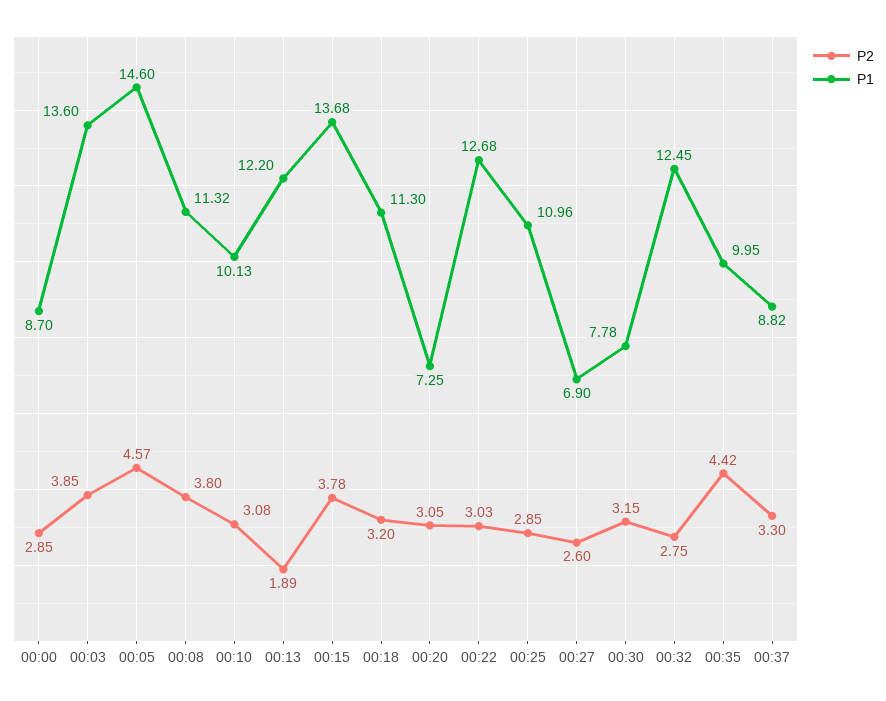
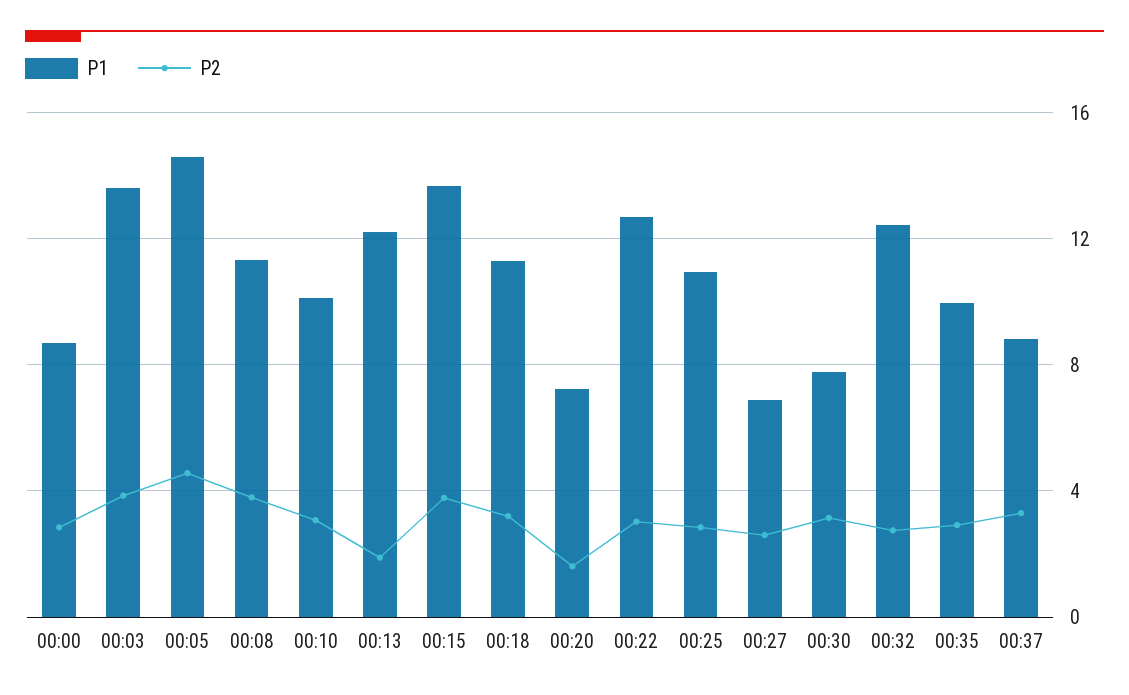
  {
    "P2": {
      "00:00": 2.85,
      "00:03": 3.85,
      "00:05": 4.57,
      "00:08": 3.8,
      "00:10": 3.08,
      "00:13": 1.89,
      "00:15": 3.78,
      "00:18": 3.2,
-     "00:20": 3.05,
+     "00:20": 1.5,
      "00:22": 3.03,
      "00:25": 2.85,
      "00:27": 2.6,
      "00:30": 3.15,
      "00:32": 2.75,
-     "00:35": 4.42,
+     "00:35": 3,
      "00:37": 3.3
    },
    "P1": {
      "00:00": 8.7,
      "00:03": 13.6,
      "00:05": 14.6,
      "00:08": 11.32,
      "00:10": 10.13,
      "00:13": 12.2,
      "00:15": 13.68,
      "00:18": 11.3,
      "00:20": 7.25,
      "00:22": 12.68,
      "00:25": 10.96,
      "00:27": 6.9,
      "00:30": 7.78,
      "00:32": 12.45,
      "00:35": 9.95,
      "00:37": 8.82
    }
  }

